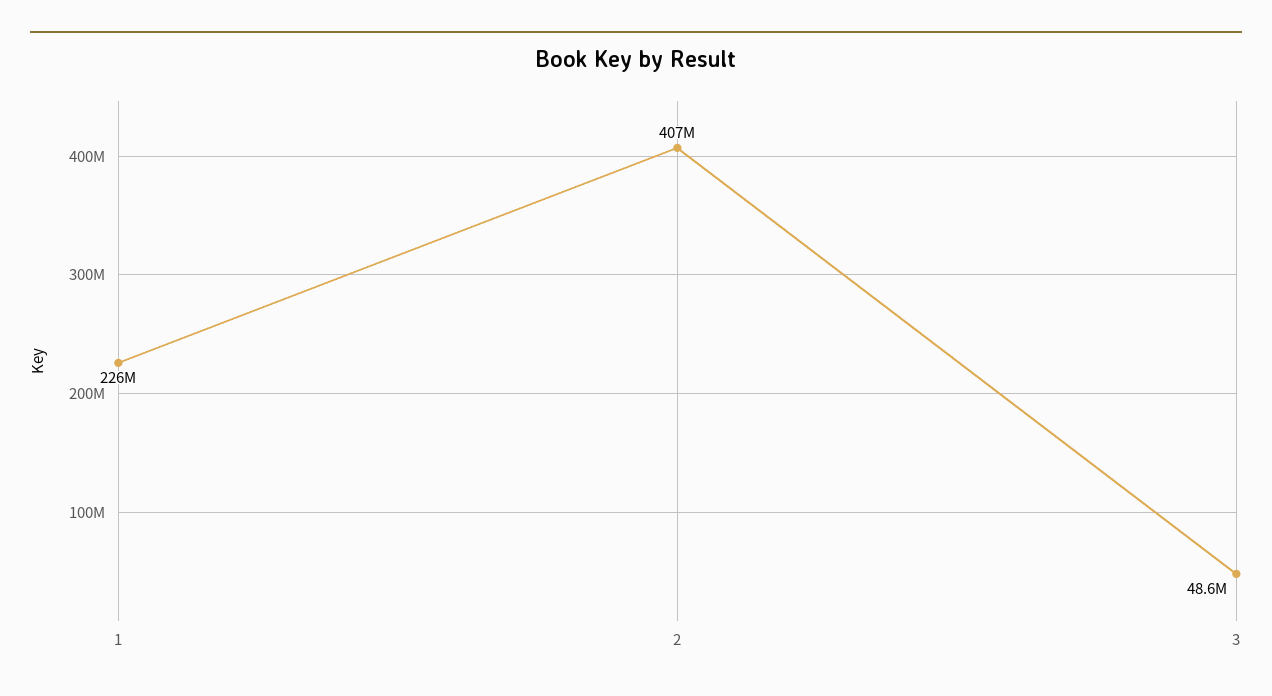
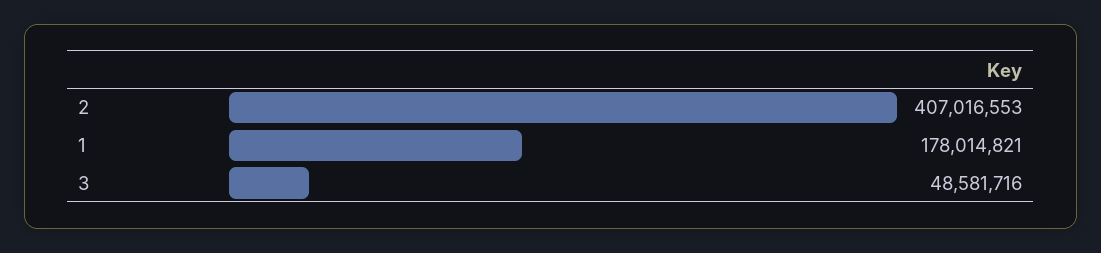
  {
-   "1": 226000000,
+   "1": 178014821,
    "2": 407016553,
    "3": 48581716
  }

